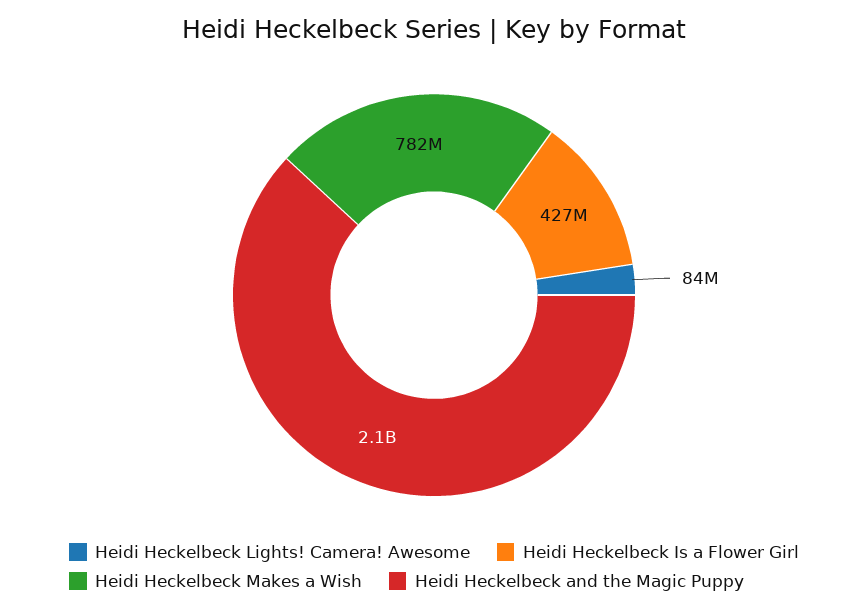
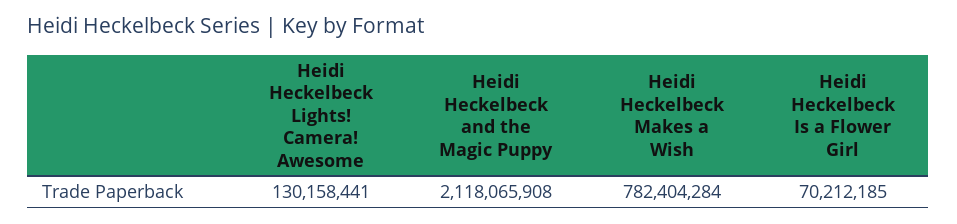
  {
-   "Heidi Heckelbeck Lights! Camera! Awesome": 84000000,
+   "Heidi Heckelbeck Lights! Camera! Awesome": 130158441,
-   "Heidi Heckelbeck Is a Flower Girl": 427000000,
+   "Heidi Heckelbeck Is a Flower Girl": 70212185,
    "Heidi Heckelbeck Makes a Wish": 782404284,
    "Heidi Heckelbeck and the Magic Puppy": 2118065908
  }

